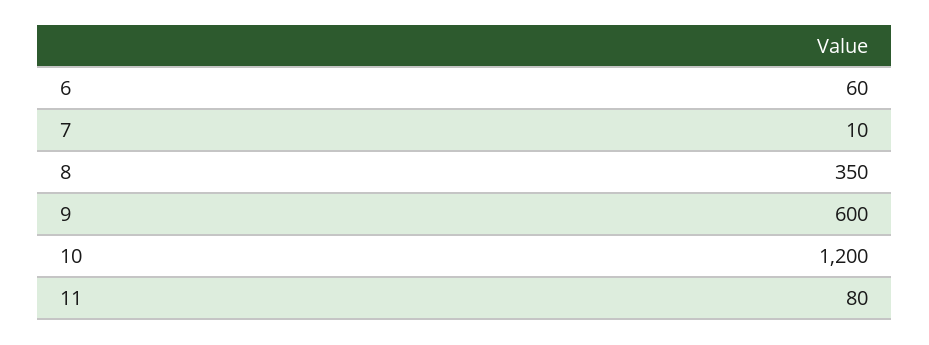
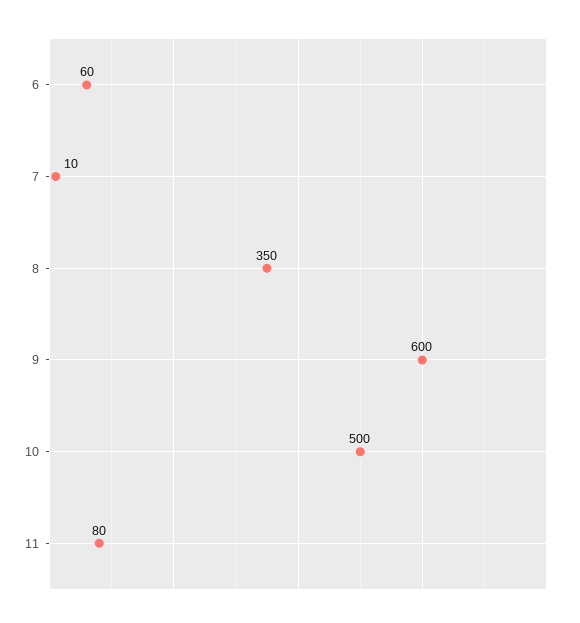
  {
    "6": 60,
    "7": 10,
    "8": 350,
    "9": 600,
-   "10": 1200,
+   "10": 500,
    "11": 80
  }

